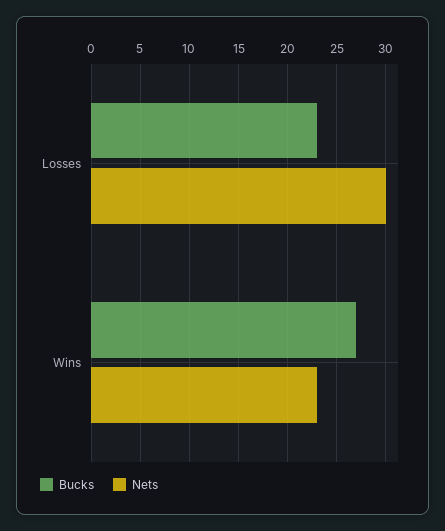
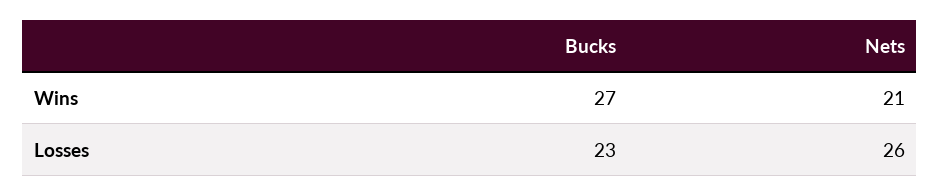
  {
    "Bucks": {
      "Losses": 23,
      "Wins": 27
    },
    "Nets": {
-     "Losses": 30,
+     "Losses": 26,
-     "Wins": 23
+     "Wins": 21
    }
  }

